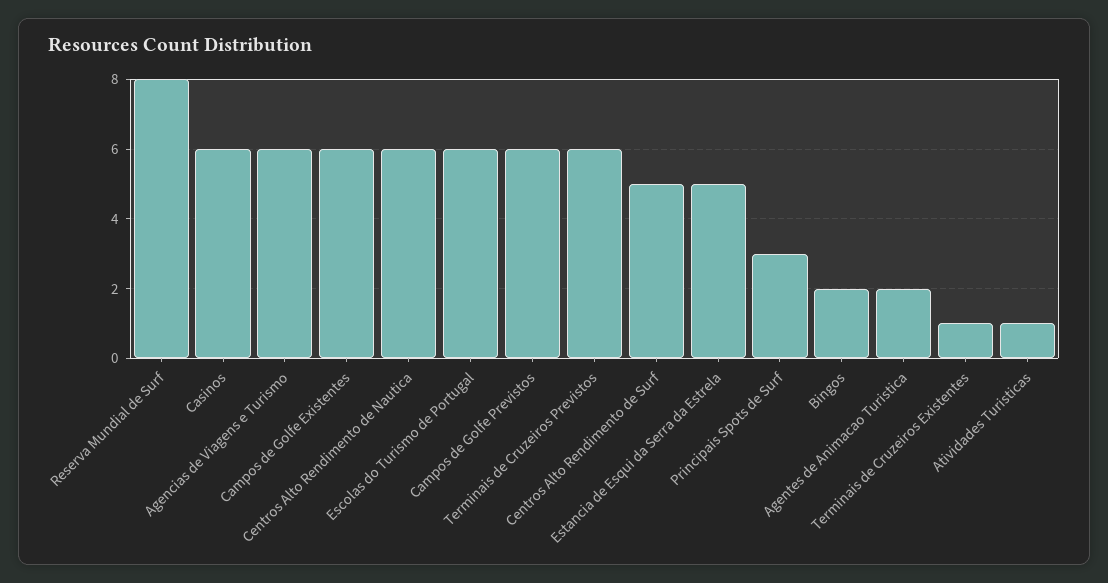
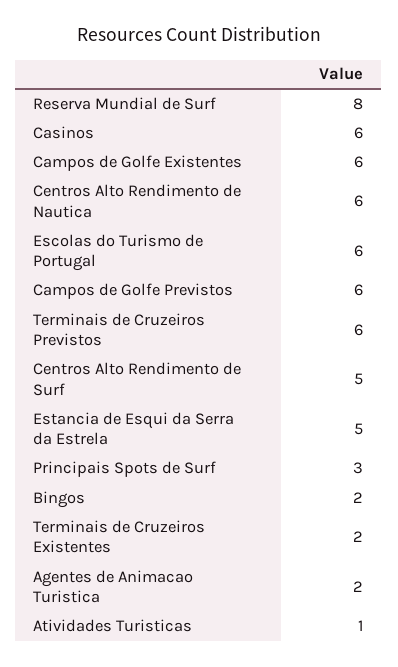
  {
    "Reserva Mundial de Surf": 8,
    "Casinos": 6,
-   "Agencias de Viagens e Turismo": 6,
    "Campos de Golfe Existentes": 6,
    "Centros Alto Rendimento de Nautica": 6,
    "Escolas do Turismo de Portugal": 6,
    "Campos de Golfe Previstos": 6,
    "Terminais de Cruzeiros Previstos": 6,
    "Centros Alto Rendimento de Surf": 5,
    "Estancia de Esqui da Serra da Estrela": 5,
    "Principais Spots de Surf": 3,
    "Bingos": 2,
    "Agentes de Animacao Turistica": 2,
-   "Terminais de Cruzeiros Existentes": 1,
+   "Terminais de Cruzeiros Existentes": 2,
    "Atividades Turisticas": 1
  }

